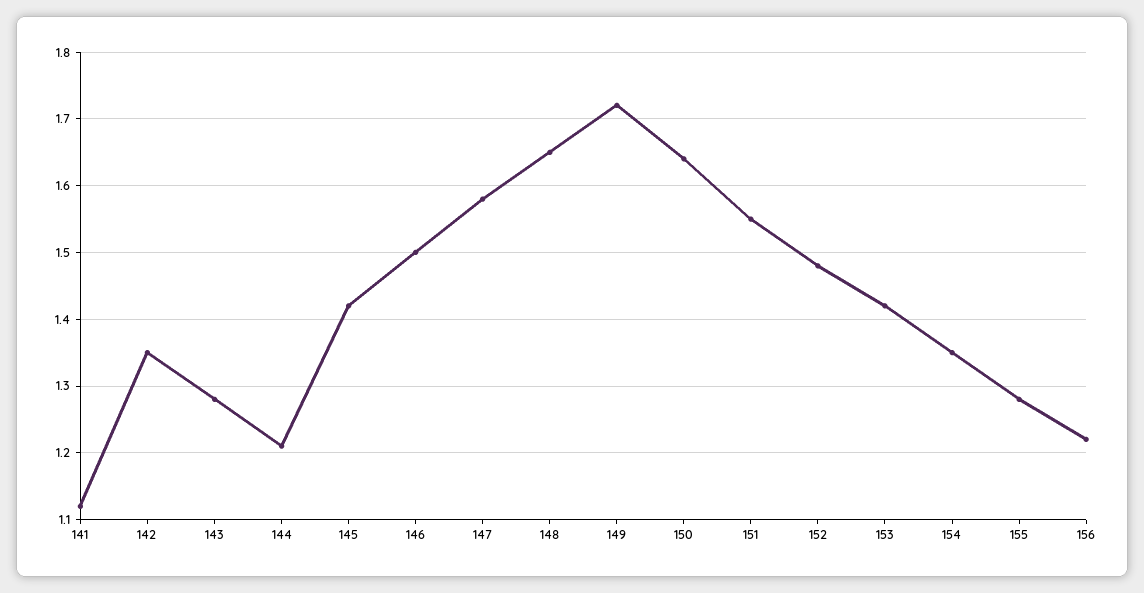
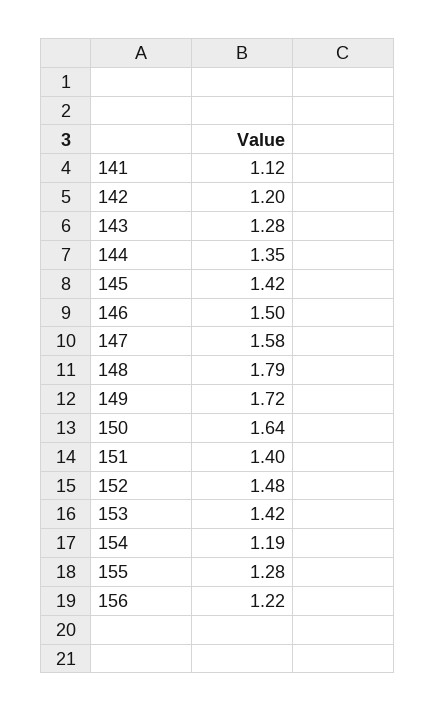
  {
    "141": 1.12,
-   "142": 1.35,
+   "142": 1.2,
    "143": 1.28,
-   "144": 1.21,
+   "144": 1.35,
    "145": 1.42,
    "146": 1.5,
    "147": 1.58,
-   "148": 1.65,
+   "148": 1.79,
    "149": 1.72,
    "150": 1.64,
-   "151": 1.55,
+   "151": 1.4,
    "152": 1.48,
    "153": 1.42,
-   "154": 1.35,
+   "154": 1.19,
    "155": 1.28,
    "156": 1.22
  }

